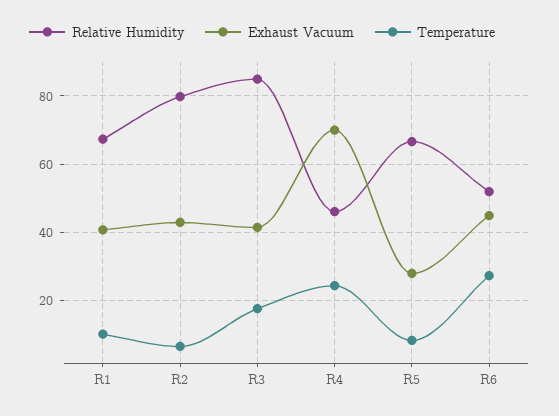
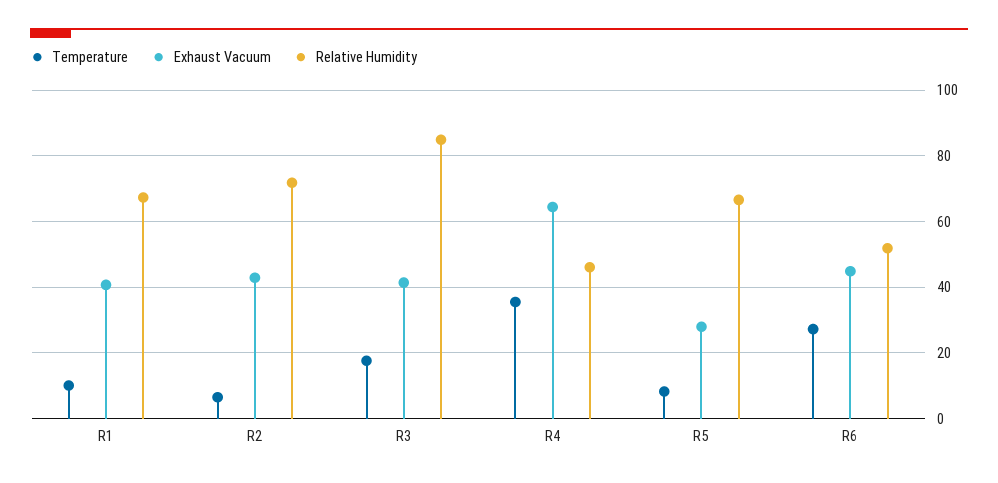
  {
    "Relative Humidity": {
      "R1": 68,
-     "R2": 80,
+     "R2": 72,
      "R3": 84,
      "R4": 46,
      "R5": 66,
      "R6": 52
    },
    "Exhaust Vacuum": {
      "R1": 40,
      "R2": 42,
      "R3": 42,
-     "R4": 70,
+     "R4": 64,
      "R5": 28,
      "R6": 44
    },
    "Temperature": {
      "R1": 10,
      "R2": 6,
      "R3": 18,
-     "R4": 24,
+     "R4": 36,
      "R5": 8,
      "R6": 28
    }
  }

